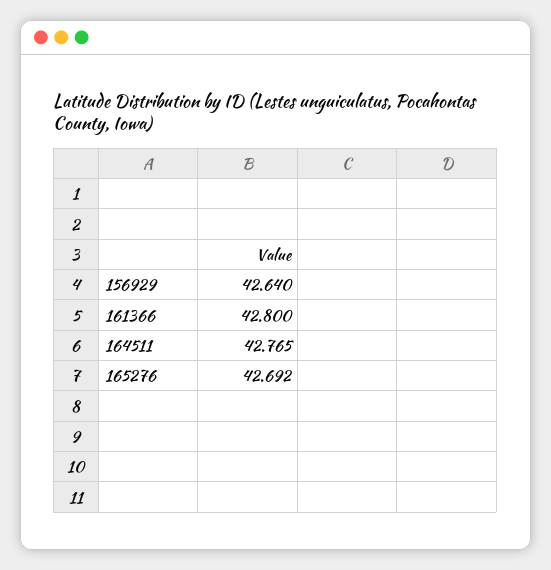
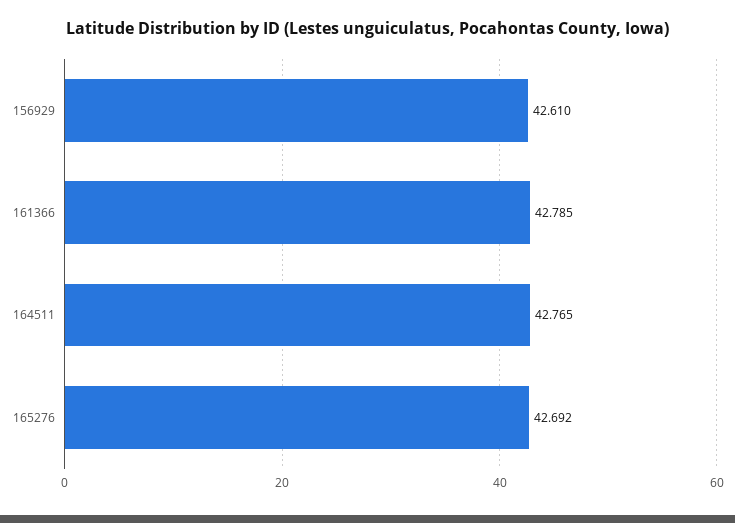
  {
-   "156929": 42.64,
+   "156929": 42.61,
-   "161366": 42.8,
+   "161366": 42.785,
    "164511": 42.765,
    "165276": 42.692
  }

